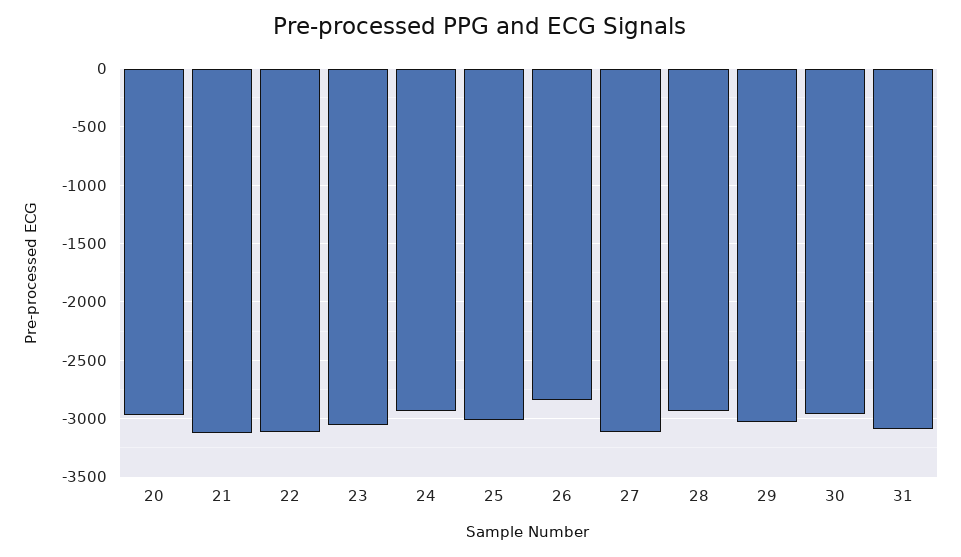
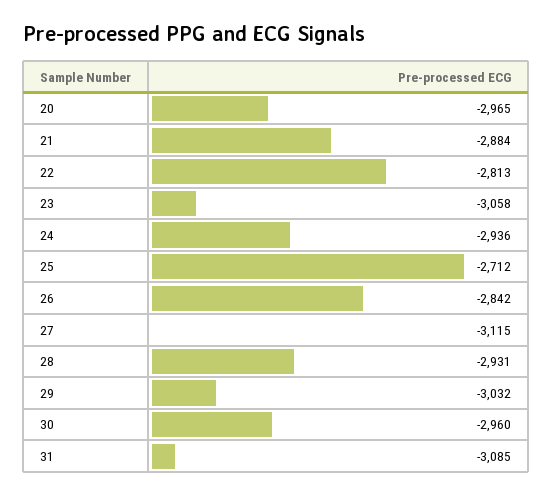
  {
    "20": -2965,
-   "21": -3100,
+   "21": -2884,
-   "22": -3100,
+   "22": -2813,
    "23": -3058,
    "24": -2936,
-   "25": -3000,
+   "25": -2712,
    "26": -2842,
    "27": -3115,
    "28": -2931,
    "29": -3032,
    "30": -2960,
    "31": -3085
  }

